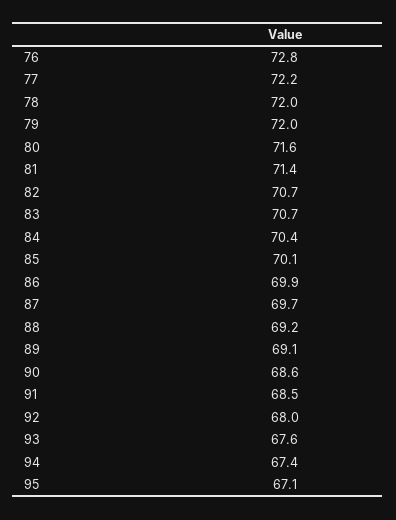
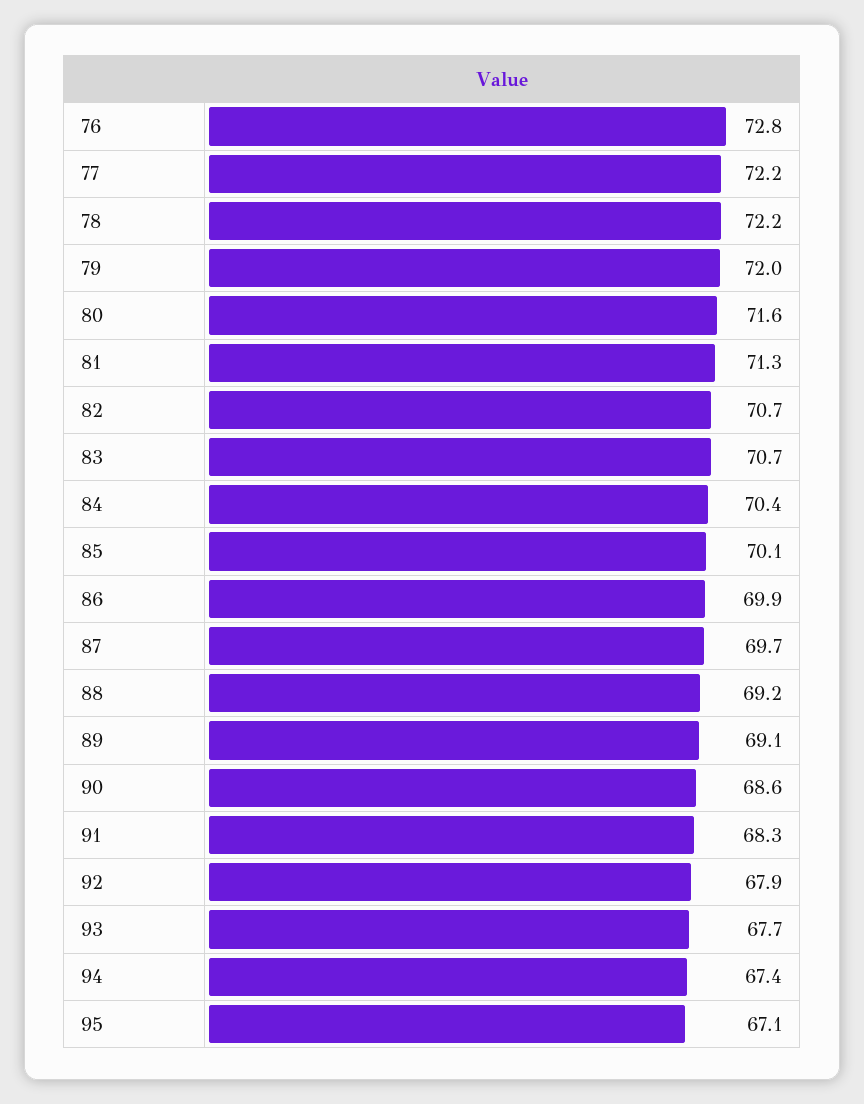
  {
    "76": 72.8,
    "77": 72.2,
-   "78": 72,
+   "78": 72.2,
    "79": 72,
    "80": 71.6,
-   "81": 71.4,
+   "81": 71.3,
    "82": 70.7,
    "83": 70.7,
    "84": 70.4,
    "85": 70.1,
    "86": 69.9,
    "87": 69.7,
    "88": 69.2,
    "89": 69.1,
    "90": 68.6,
-   "91": 68.5,
+   "91": 68.3,
-   "92": 68,
+   "92": 67.9,
-   "93": 67.6,
+   "93": 67.7,
    "94": 67.4,
    "95": 67.1
  }

